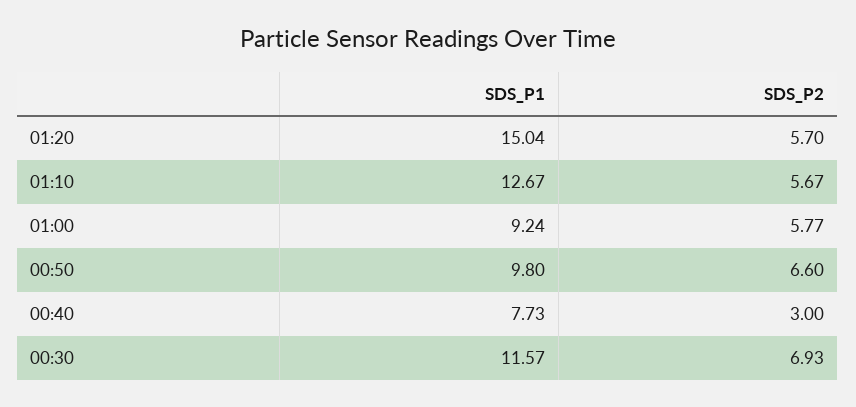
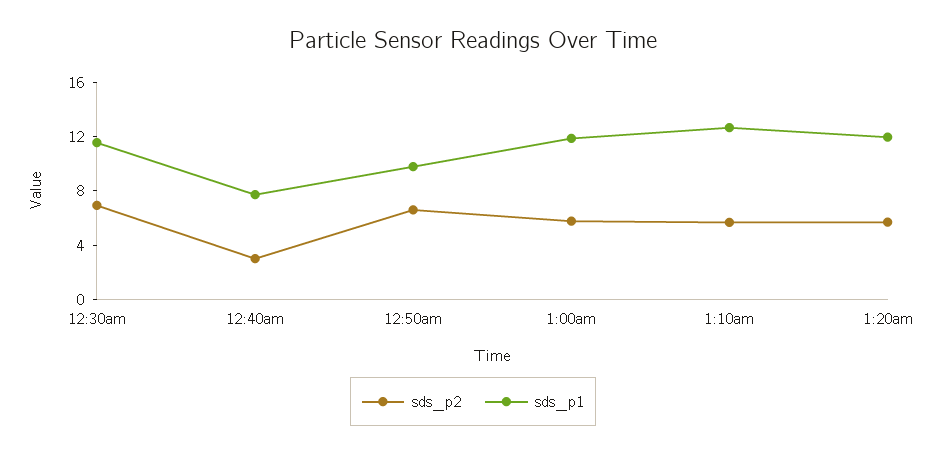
  {
    "SDS_P1": {
-     "01:20": 15.04,
+     "01:20": 12,
      "01:10": 12.67,
-     "01:00": 9.24,
+     "01:00": 12,
      "00:50": 9.8,
      "00:40": 7.73,
      "00:30": 11.57
    },
    "SDS_P2": {
      "01:20": 5.7,
      "01:10": 5.67,
      "01:00": 5.77,
      "00:50": 6.6,
      "00:40": 3,
      "00:30": 6.93
    }
  }

